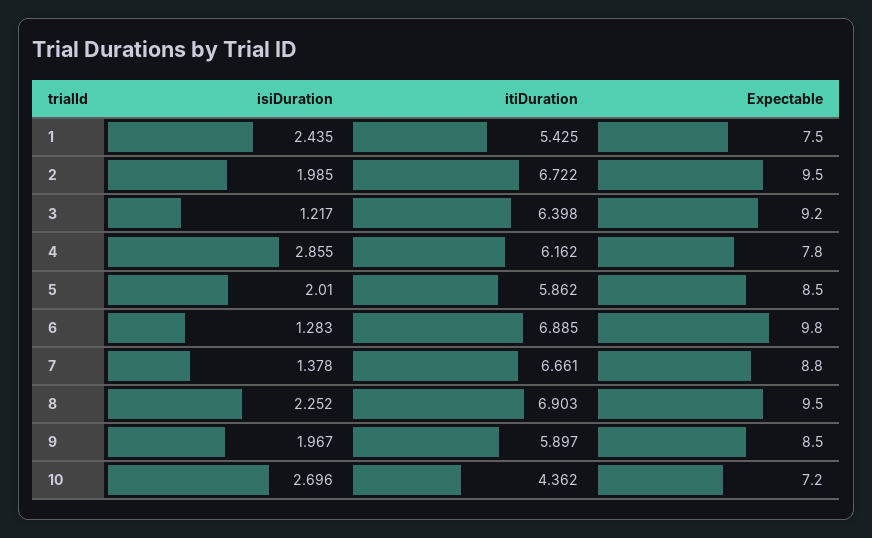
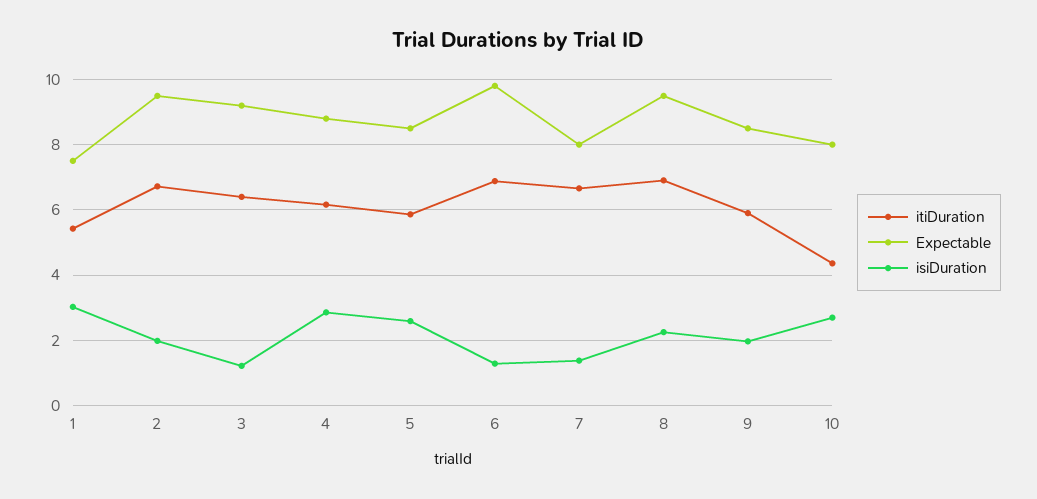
  {
    "isiDuration": {
-     "1": 2.435,
+     "1": 3,
      "2": 1.985,
      "3": 1.217,
      "4": 2.855,
-     "5": 2.01,
+     "5": 2.6,
      "6": 1.283,
      "7": 1.378,
      "8": 2.252,
      "9": 1.967,
      "10": 2.696
    },
    "itiDuration": {
      "1": 5.425,
      "2": 6.722,
      "3": 6.398,
      "4": 6.162,
      "5": 5.862,
      "6": 6.885,
      "7": 6.661,
      "8": 6.903,
      "9": 5.897,
      "10": 4.362
    },
    "Expectable": {
      "1": 7.5,
      "2": 9.5,
      "3": 9.2,
-     "4": 7.8,
+     "4": 8.8,
      "5": 8.5,
      "6": 9.8,
-     "7": 8.8,
+     "7": 8,
      "8": 9.5,
      "9": 8.5,
-     "10": 7.2
+     "10": 8
    }
  }

